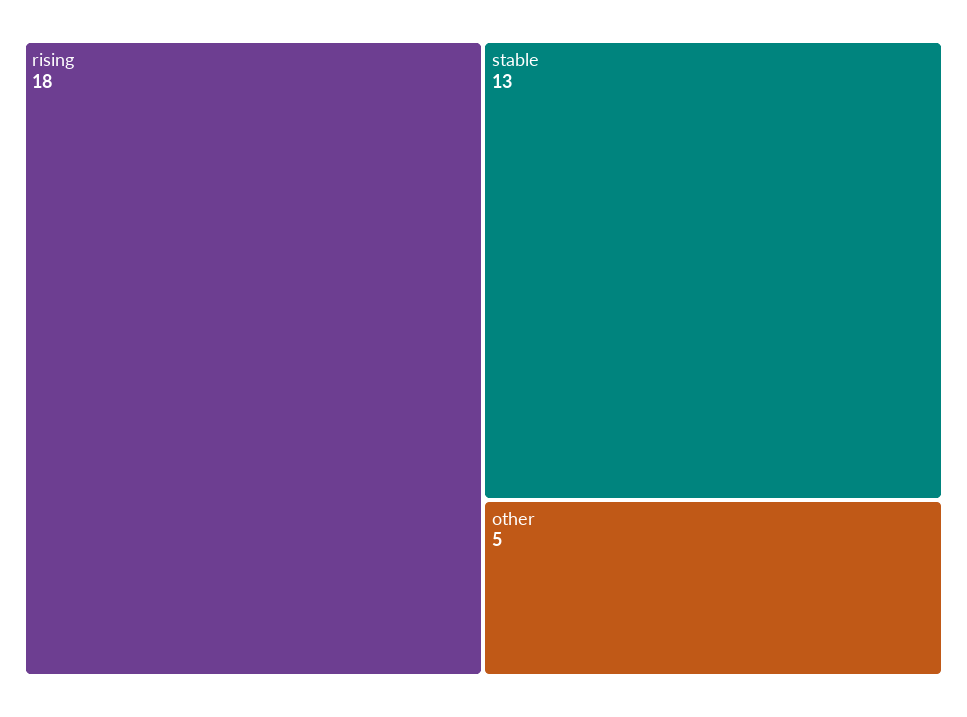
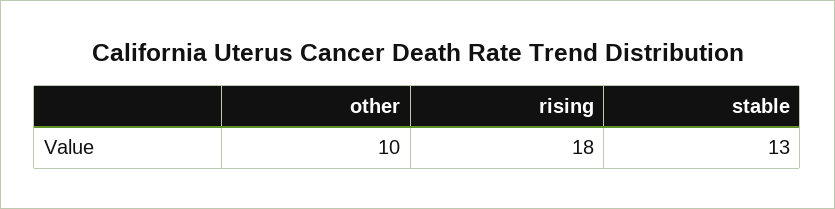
  {
    "rising": 18,
    "stable": 13,
-   "other": 5
+   "other": 10
  }

